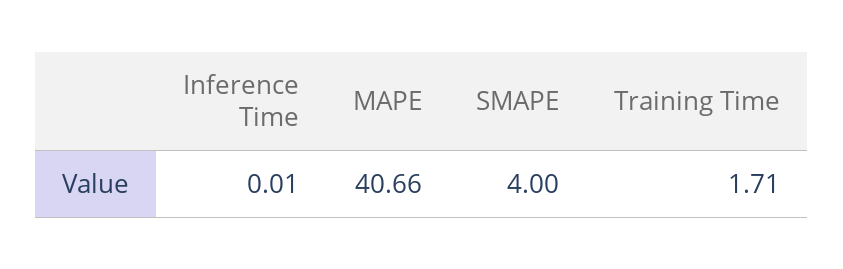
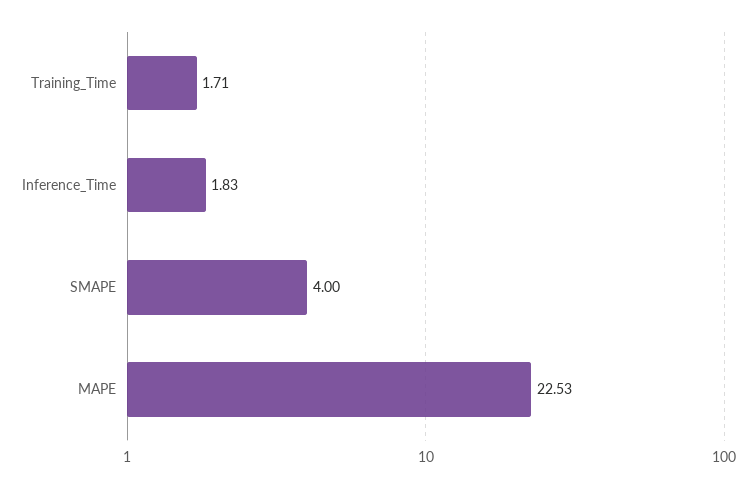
  {
-   "Inference Time": 0.01,
+   "Inference Time": 1.83,
-   "MAPE": 40.66,
+   "MAPE": 22.53,
    "SMAPE": 4,
    "Training Time": 1.71
  }

